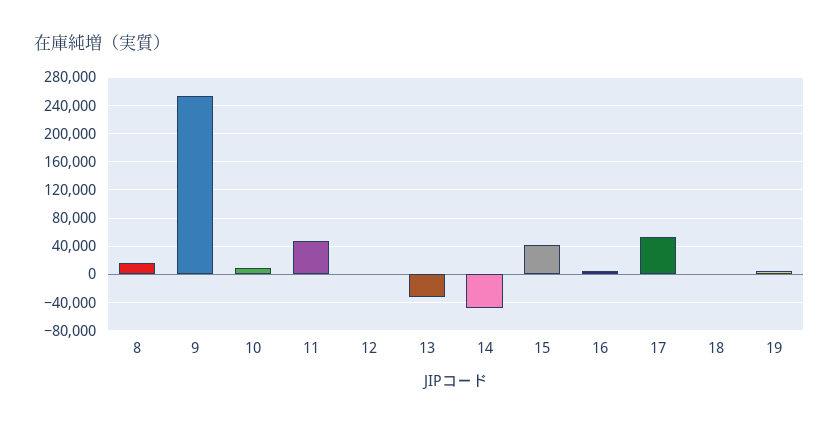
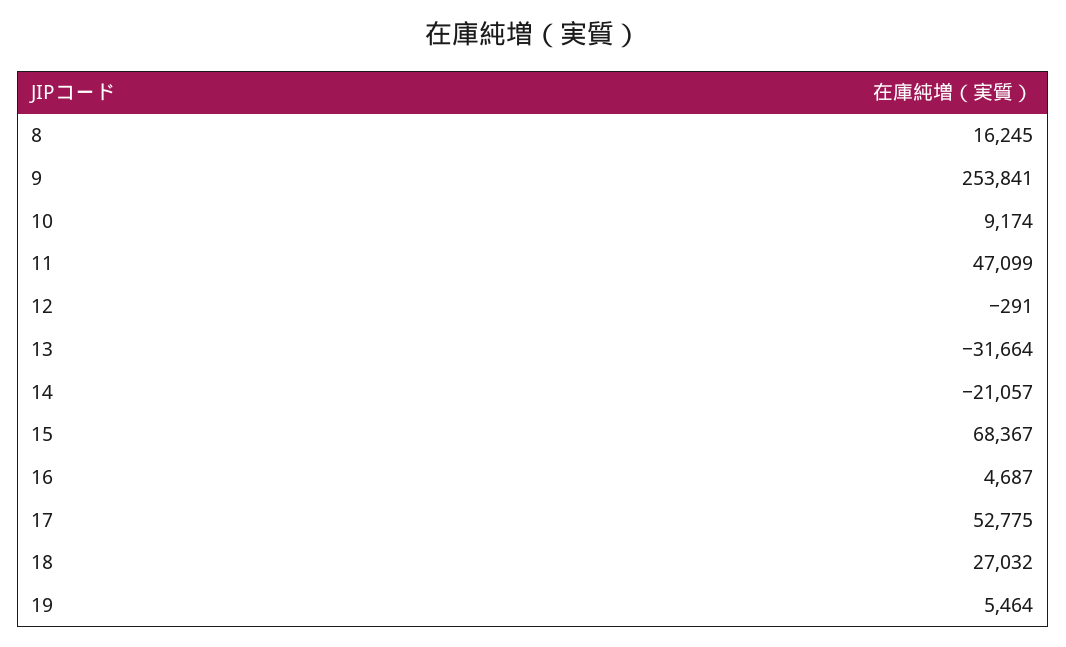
  {
    "8": 16245,
    "9": 253841,
    "10": 9174,
    "11": 47099,
    "12": -291,
    "13": -31664,
-   "14": -50000,
+   "14": -21057,
-   "15": 40000,
+   "15": 68367,
    "16": 4687,
    "17": 52775,
-   "18": 0,
+   "18": 27032,
    "19": 5464
  }

